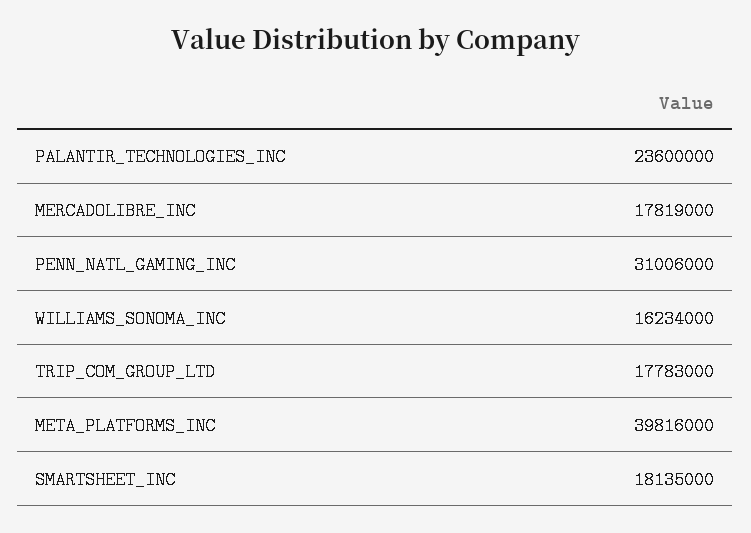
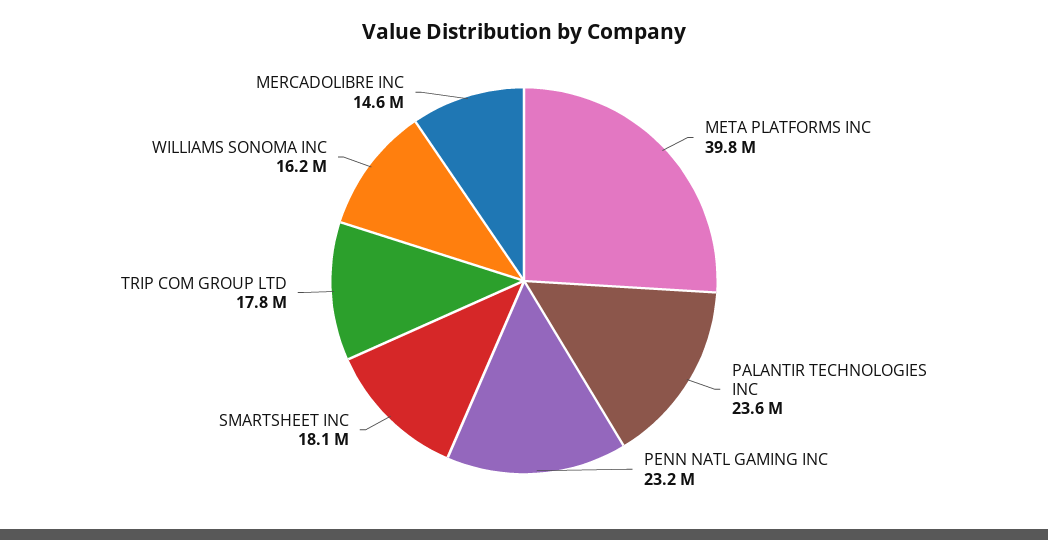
  {
    "PALANTIR_TECHNOLOGIES_INC": 23600000,
-   "MERCADOLIBRE_INC": 17819000,
+   "MERCADOLIBRE_INC": 14600000,
-   "PENN_NATL_GAMING_INC": 31006000,
+   "PENN_NATL_GAMING_INC": 23200000,
    "WILLIAMS_SONOMA_INC": 16234000,
    "TRIP_COM_GROUP_LTD": 17783000,
    "META_PLATFORMS_INC": 39816000,
    "SMARTSHEET_INC": 18135000
  }

